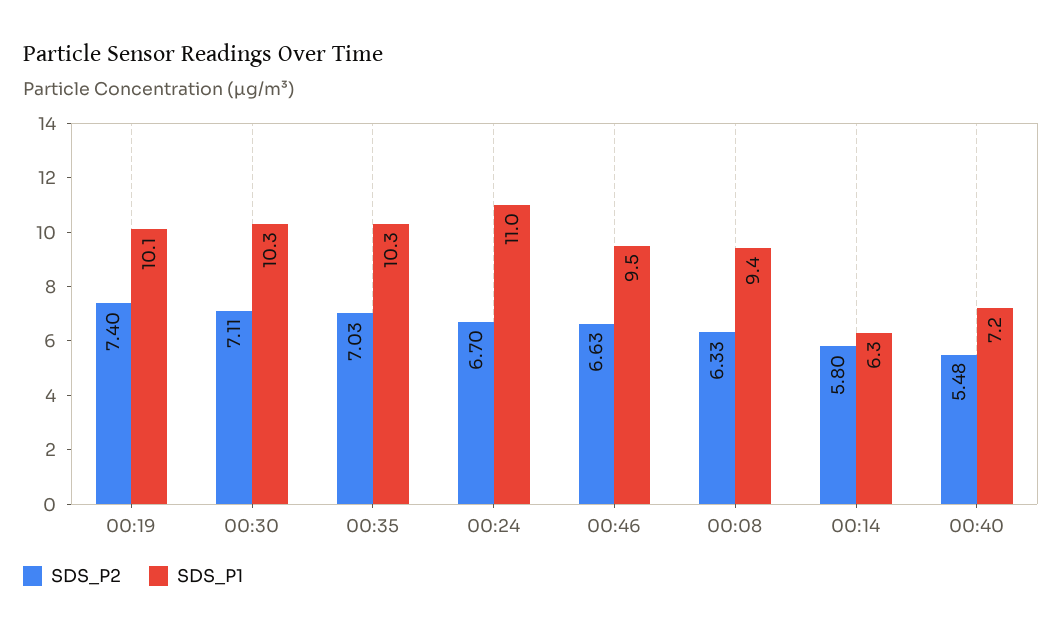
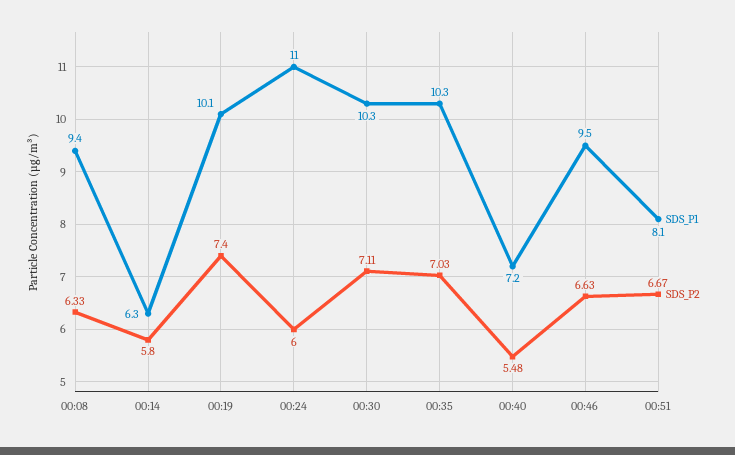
  {
    "SDS_P2": {
      "00:19": 7.4,
      "00:30": 7.11,
      "00:35": 7.03,
-     "00:24": 6.7,
+     "00:24": 6,
      "00:46": 6.63,
      "00:08": 6.33,
      "00:14": 5.8,
-     "00:40": 5.48
+     "00:40": 5.48,
+     "00:51": 6.67
    },
    "SDS_P1": {
      "00:19": 10.1,
      "00:30": 10.3,
      "00:35": 10.3,
      "00:24": 11,
      "00:46": 9.5,
      "00:08": 9.4,
      "00:14": 6.3,
-     "00:40": 7.2
+     "00:40": 7.2,
+     "00:51": 8.1
    }
  }

